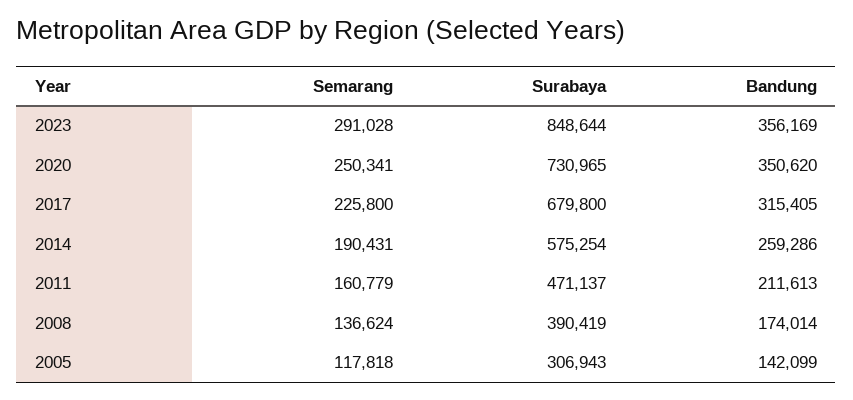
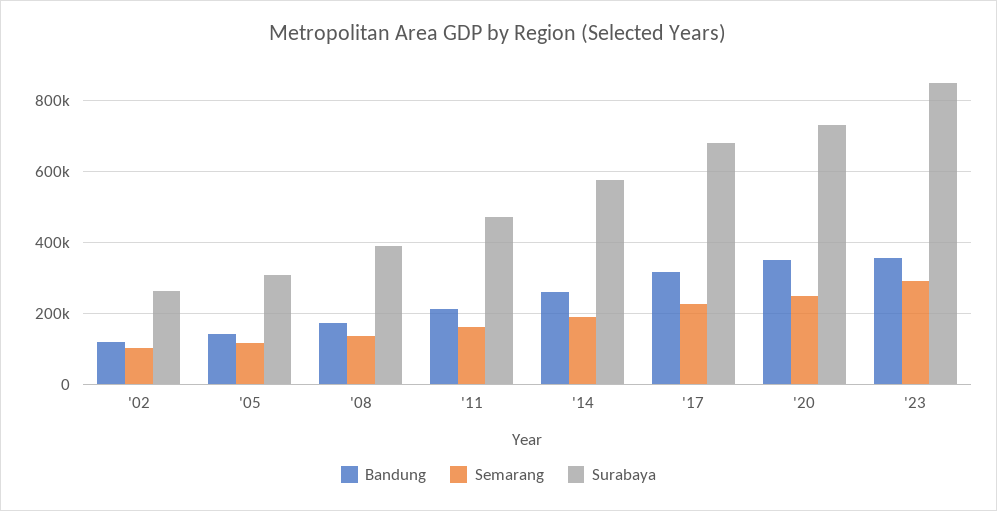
  {
    "Semarang": {
      "2023": 291028,
      "2020": 250341,
      "2017": 225800,
      "2014": 190431,
      "2011": 160779,
      "2008": 136624,
-     "2005": 117818
+     "2005": 117818,
+     "'02": 100000
    },
    "Surabaya": {
      "2023": 848644,
      "2020": 730965,
      "2017": 679800,
      "2014": 575254,
      "2011": 471137,
      "2008": 390419,
-     "2005": 306943
+     "2005": 306943,
+     "'02": 260000
    },
    "Bandung": {
      "2023": 356169,
      "2020": 350620,
      "2017": 315405,
      "2014": 259286,
      "2011": 211613,
      "2008": 174014,
-     "2005": 142099
+     "2005": 142099,
+     "'02": 120000
    }
  }

